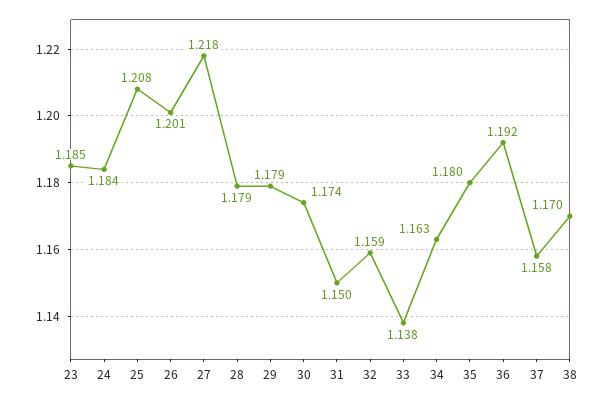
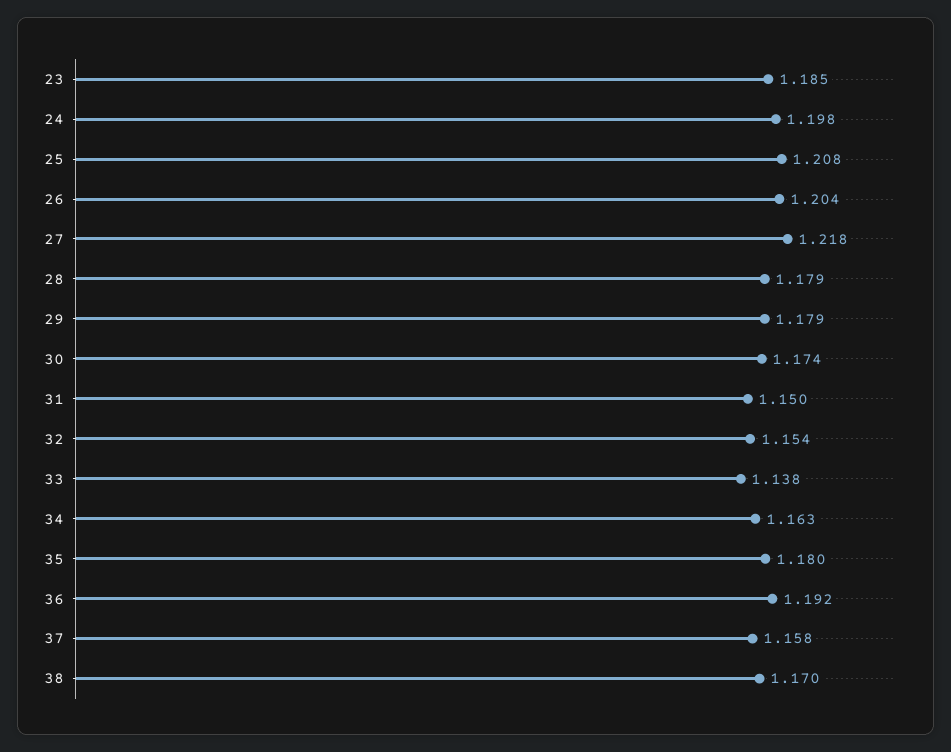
  {
    "23": 1.185,
-   "24": 1.184,
+   "24": 1.198,
    "25": 1.208,
-   "26": 1.201,
+   "26": 1.204,
    "27": 1.218,
    "28": 1.179,
    "29": 1.179,
    "30": 1.174,
    "31": 1.15,
-   "32": 1.159,
+   "32": 1.154,
    "33": 1.138,
    "34": 1.163,
    "35": 1.18,
    "36": 1.192,
    "37": 1.158,
    "38": 1.17
  }

